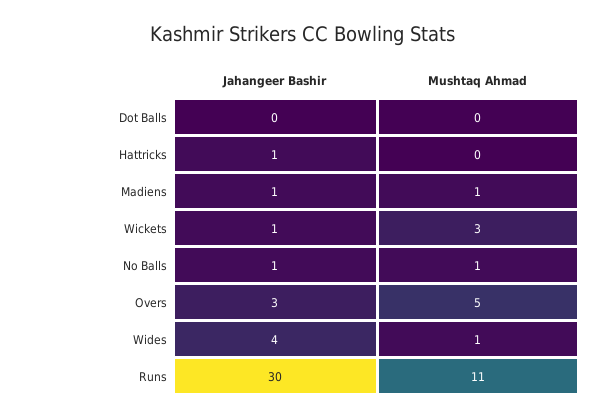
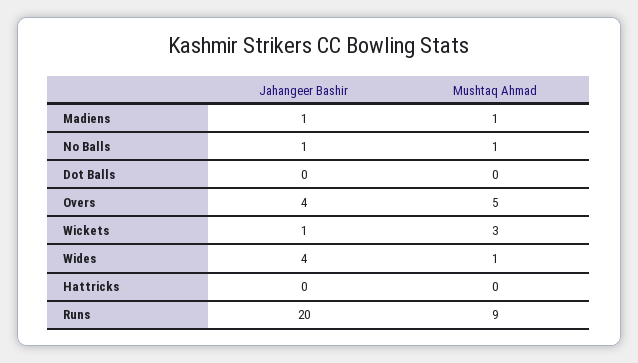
  {
    "Jahangeer Bashir": {
      "Dot Balls": 0,
-     "Hattricks": 1,
+     "Hattricks": 0,
      "Madiens": 1,
      "Wickets": 1,
      "No Balls": 1,
-     "Overs": 3,
+     "Overs": 4,
      "Wides": 4,
-     "Runs": 30
+     "Runs": 20
    },
    "Mushtaq Ahmad": {
      "Dot Balls": 0,
      "Hattricks": 0,
      "Madiens": 1,
      "Wickets": 3,
      "No Balls": 1,
      "Overs": 5,
      "Wides": 1,
-     "Runs": 11
+     "Runs": 9
    }
  }

